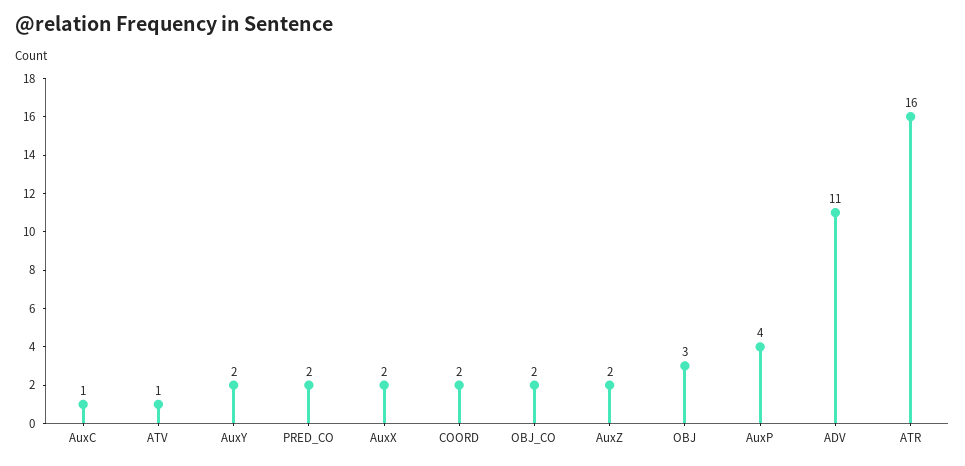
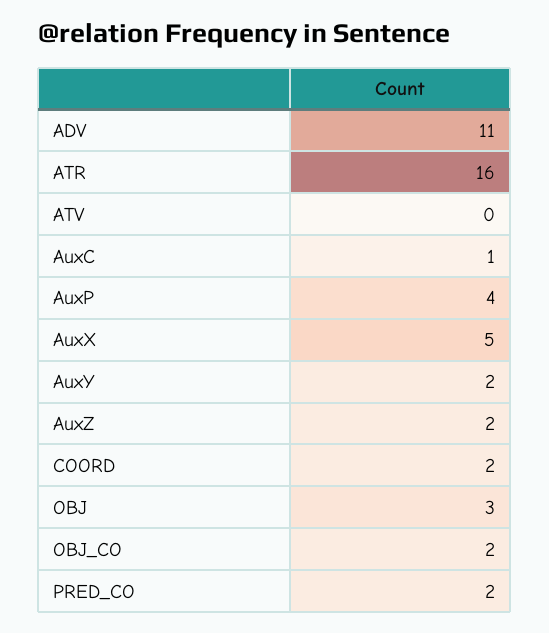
  {
    "AuxC": 1,
-   "ATV": 1,
+   "ATV": 0,
    "AuxY": 2,
    "PRED_CO": 2,
-   "AuxX": 2,
+   "AuxX": 5,
    "COORD": 2,
    "OBJ_CO": 2,
    "AuxZ": 2,
    "OBJ": 3,
    "AuxP": 4,
    "ADV": 11,
    "ATR": 16
  }

